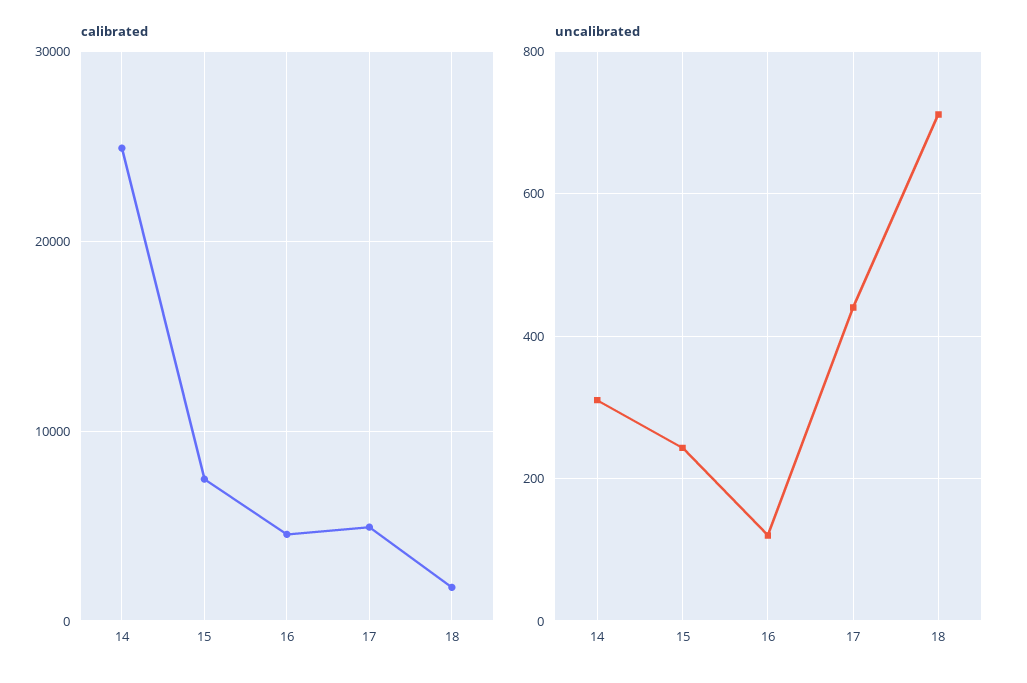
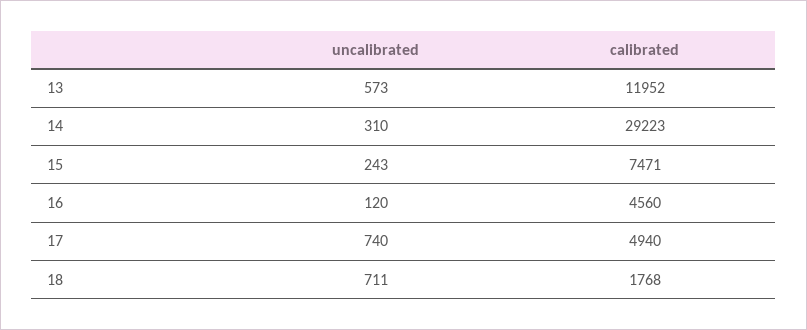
  {
    "calibrated": {
-     "14": 25000,
+     "14": 29223,
      "15": 7471,
      "16": 4560,
      "17": 4940,
-     "18": 1768
+     "18": 1768,
+     "13": 11952
    },
    "uncalibrated": {
      "14": 310,
      "15": 243,
      "16": 120,
-     "17": 440,
+     "17": 740,
-     "18": 711
+     "18": 711,
+     "13": 573
    }
  }

